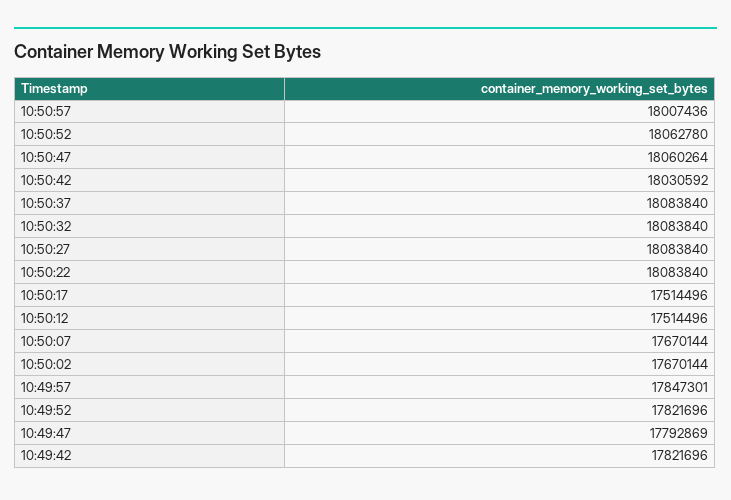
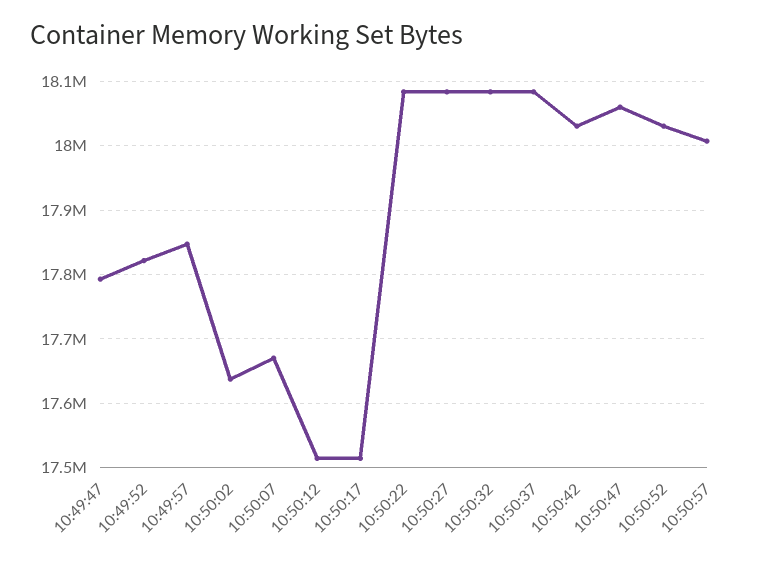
  {
    "10:50:57": 18007436,
-   "10:50:52": 18062780,
+   "10:50:52": 18030000,
    "10:50:47": 18060264,
    "10:50:42": 18030592,
    "10:50:37": 18083840,
    "10:50:32": 18083840,
    "10:50:27": 18083840,
    "10:50:22": 18083840,
    "10:50:17": 17514496,
    "10:50:12": 17514496,
    "10:50:07": 17670144,
-   "10:50:02": 17670144,
+   "10:50:02": 17640000,
    "10:49:57": 17847301,
    "10:49:52": 17821696,
-   "10:49:47": 17792869,
+   "10:49:47": 17792869
-   "10:49:42": 17821696
  }

